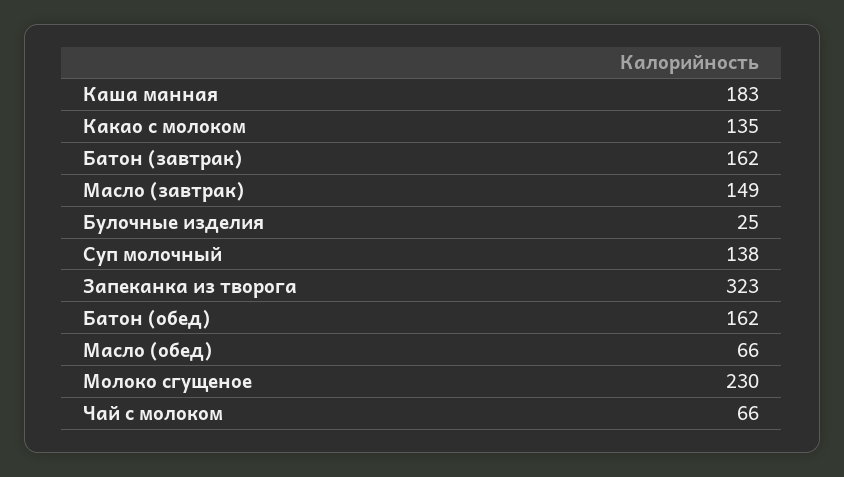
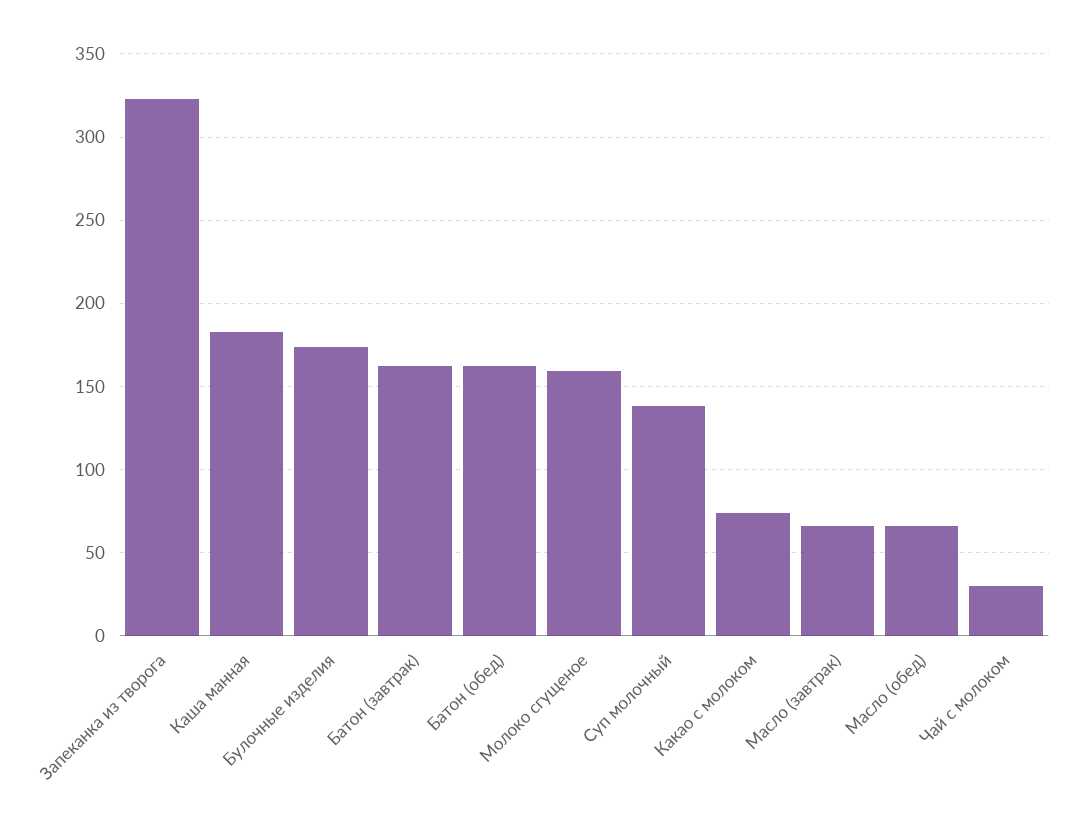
  {
    "Каша манная": 183,
-   "Какао с молоком": 135,
+   "Какао с молоком": 75,
    "Батон (завтрак)": 162,
-   "Масло (завтрак)": 149,
+   "Масло (завтрак)": 65,
-   "Булочные изделия": 25,
+   "Булочные изделия": 175,
    "Суп молочный": 138,
    "Запеканка из творога": 323,
    "Батон (обед)": 162,
    "Масло (обед)": 66,
-   "Молоко сгущеное": 230,
+   "Молоко сгущеное": 160,
-   "Чай с молоком": 66
+   "Чай с молоком": 30
  }

